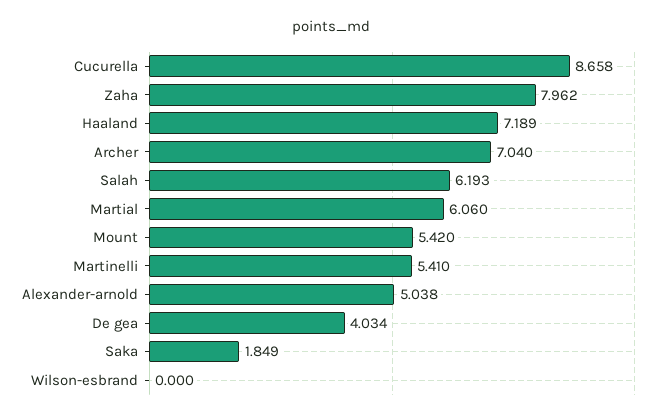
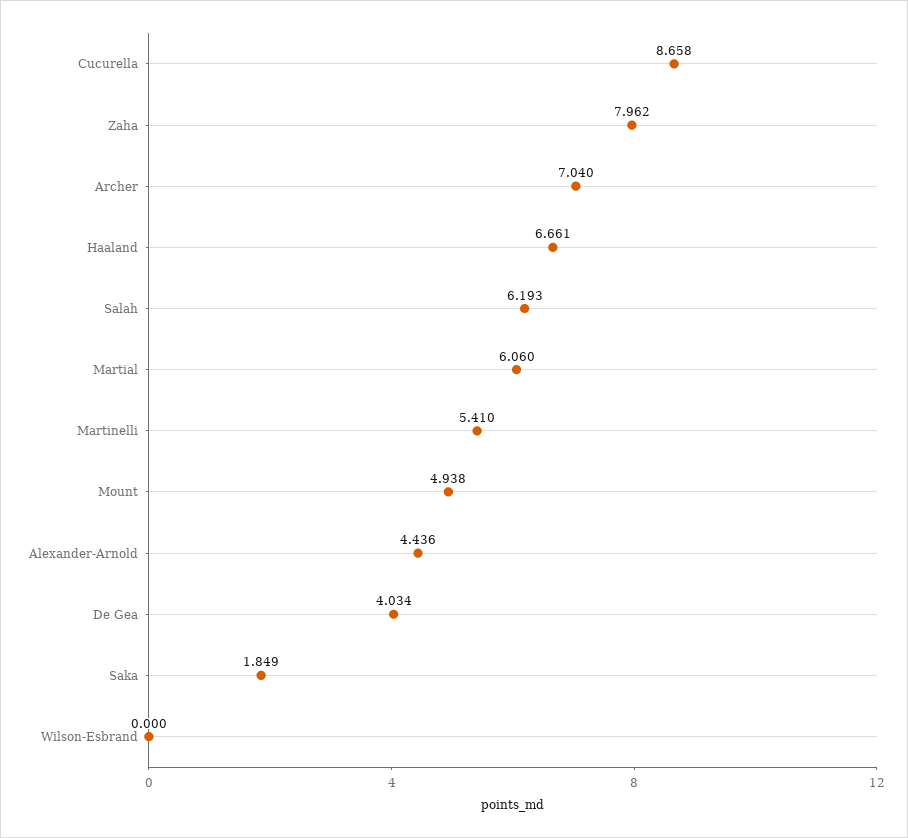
  {
    "Cucurella": 8.658,
    "Zaha": 7.962,
-   "Haaland": 7.189,
+   "Haaland": 6.661,
    "Archer": 7.04,
    "Salah": 6.193,
    "Martial": 6.06,
-   "Mount": 5.42,
+   "Mount": 4.938,
    "Martinelli": 5.41,
-   "Alexander-arnold": 5.038,
+   "Alexander-arnold": 4.436,
    "De gea": 4.034,
    "Saka": 1.849,
    "Wilson-esbrand": 0
  }

